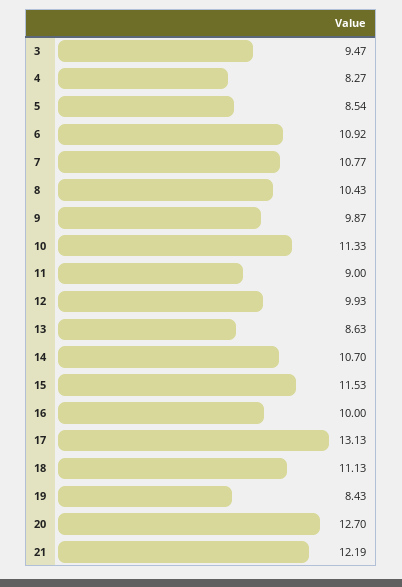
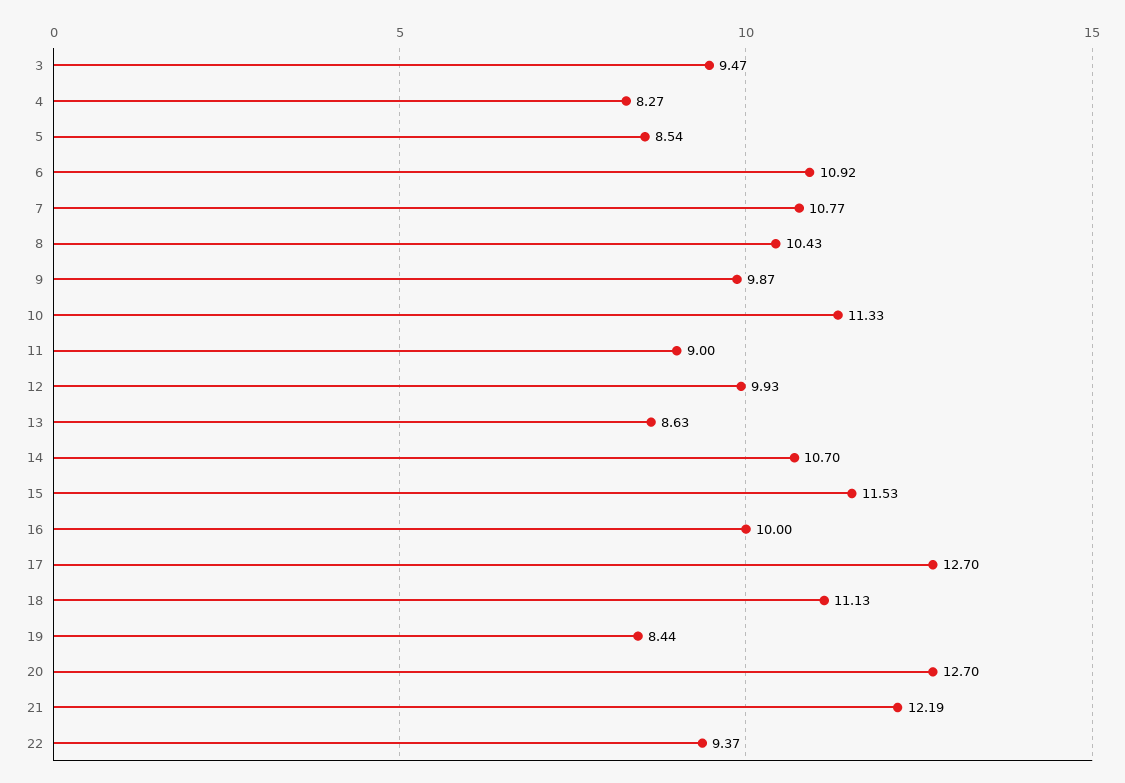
  {
    "3": 9.47,
    "4": 8.27,
    "5": 8.54,
    "6": 10.92,
    "7": 10.77,
    "8": 10.43,
    "9": 9.87,
    "10": 11.33,
    "11": 9,
    "12": 9.93,
    "13": 8.63,
    "14": 10.7,
    "15": 11.53,
    "16": 10,
-   "17": 13.13,
+   "17": 12.7,
    "18": 11.13,
-   "19": 8.43,
+   "19": 8.44,
    "20": 12.7,
-   "21": 12.19
+   "21": 12.19,
+   "22": 9.37
  }

